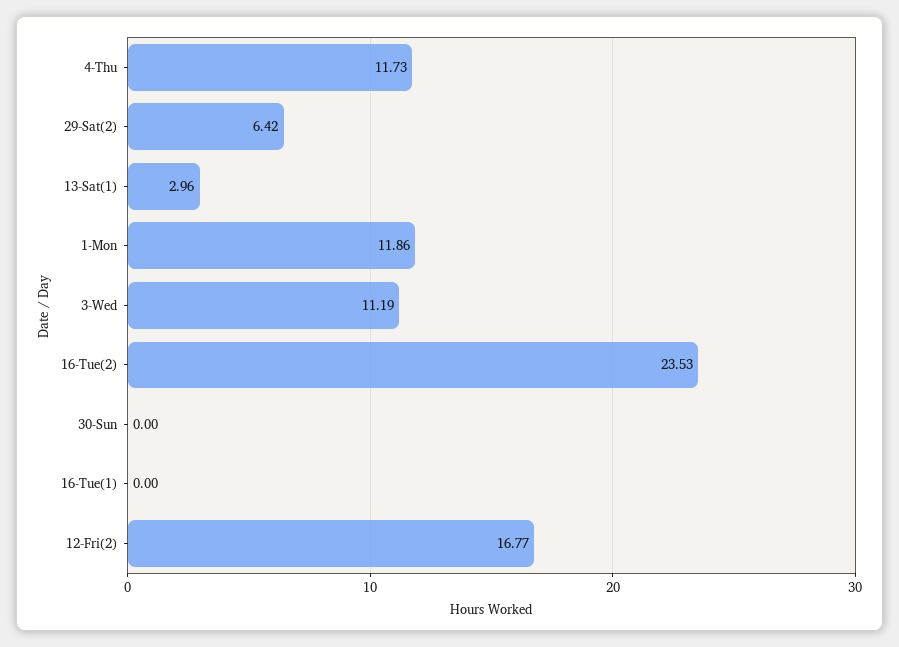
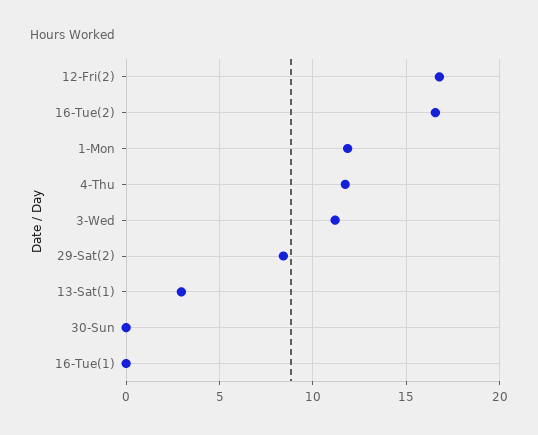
  {
    "4-Thu": 11.73,
-   "29-Sat(2)": 6.42,
+   "29-Sat(2)": 8.5,
    "13-Sat(1)": 2.96,
    "1-Mon": 11.86,
    "3-Wed": 11.19,
-   "16-Tue(2)": 23.53,
+   "16-Tue(2)": 16.5,
    "30-Sun": 0,
    "16-Tue(1)": 0,
    "12-Fri(2)": 16.77
  }

